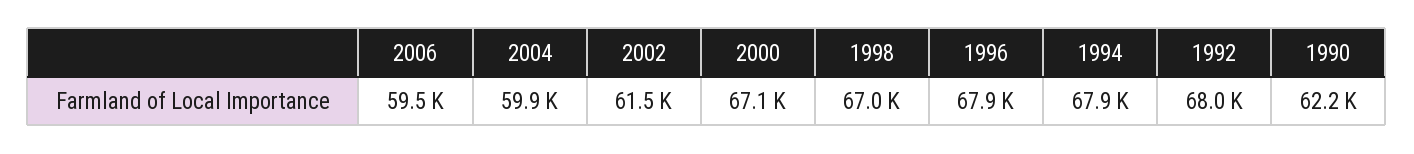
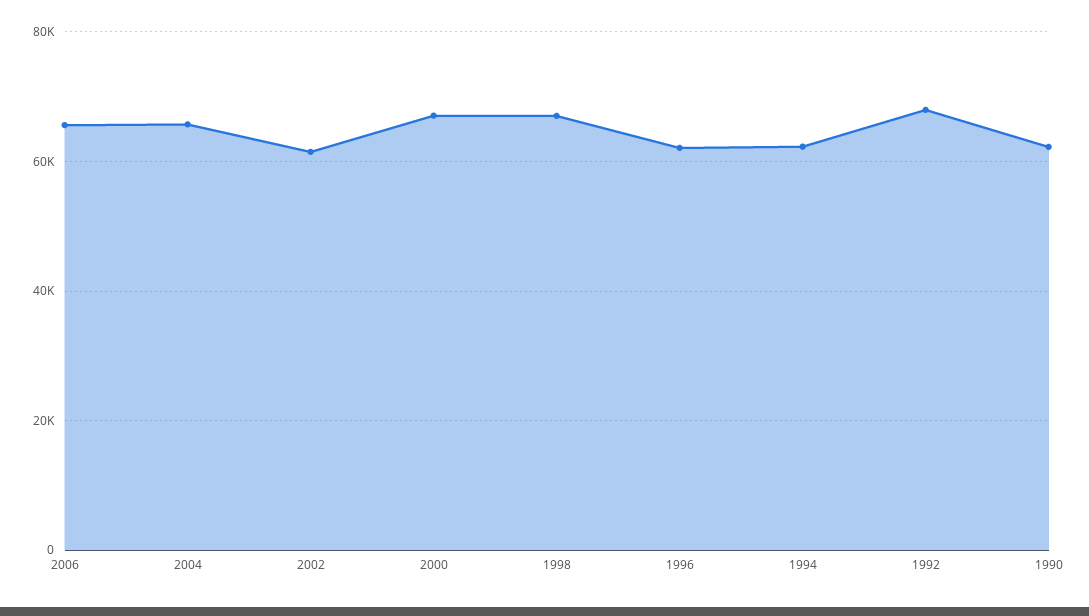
  {
-   "2006": 59500,
+   "2006": 66000,
-   "2004": 59900,
+   "2004": 66000,
    "2002": 61500,
    "2000": 67100,
    "1998": 67000,
-   "1996": 67900,
+   "1996": 62000,
-   "1994": 67900,
+   "1994": 62000,
    "1992": 68000,
    "1990": 62200
  }

